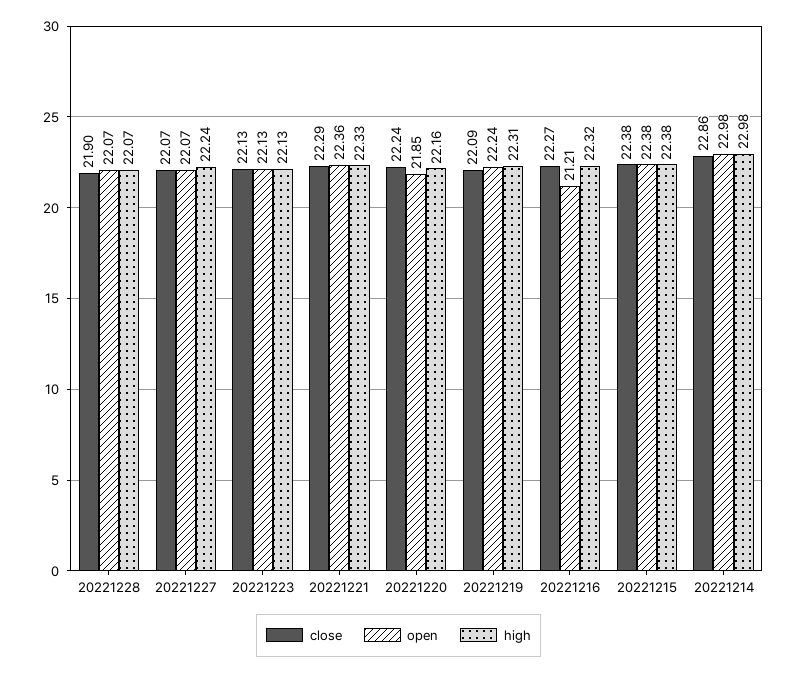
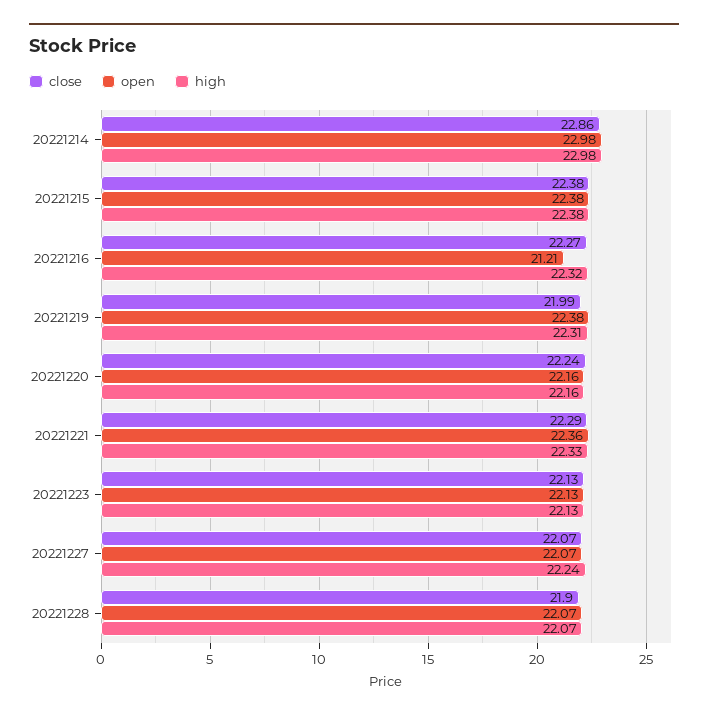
  {
    "close": {
      "20221228": 21.9,
      "20221227": 22.07,
      "20221223": 22.13,
      "20221221": 22.29,
      "20221220": 22.24,
-     "20221219": 22.09,
+     "20221219": 21.99,
      "20221216": 22.27,
      "20221215": 22.38,
      "20221214": 22.86
    },
    "open": {
      "20221228": 22.07,
      "20221227": 22.07,
      "20221223": 22.13,
      "20221221": 22.36,
-     "20221220": 21.85,
+     "20221220": 22.16,
-     "20221219": 22.24,
+     "20221219": 22.38,
      "20221216": 21.21,
      "20221215": 22.38,
      "20221214": 22.98
    },
    "high": {
      "20221228": 22.07,
      "20221227": 22.24,
      "20221223": 22.13,
      "20221221": 22.33,
      "20221220": 22.16,
      "20221219": 22.31,
      "20221216": 22.32,
      "20221215": 22.38,
      "20221214": 22.98
    }
  }

